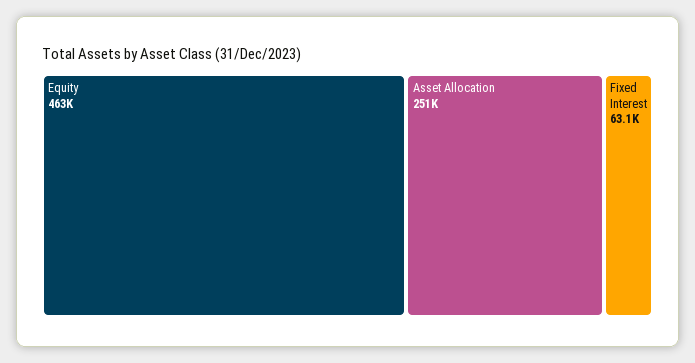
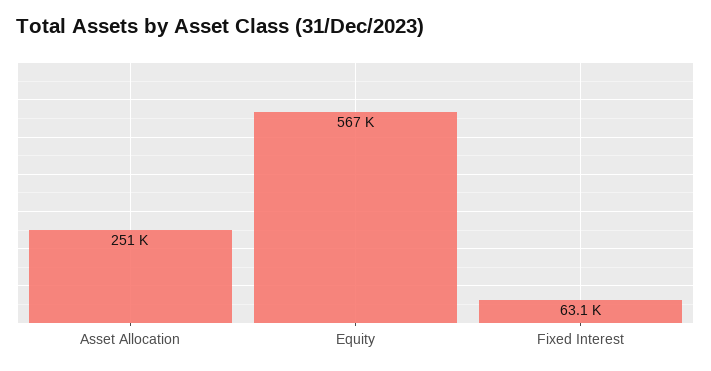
  {
-   "Equity": 463000,
+   "Equity": 567000,
    "Asset Allocation": 251000,
    "Fixed Interest": 63100
  }

